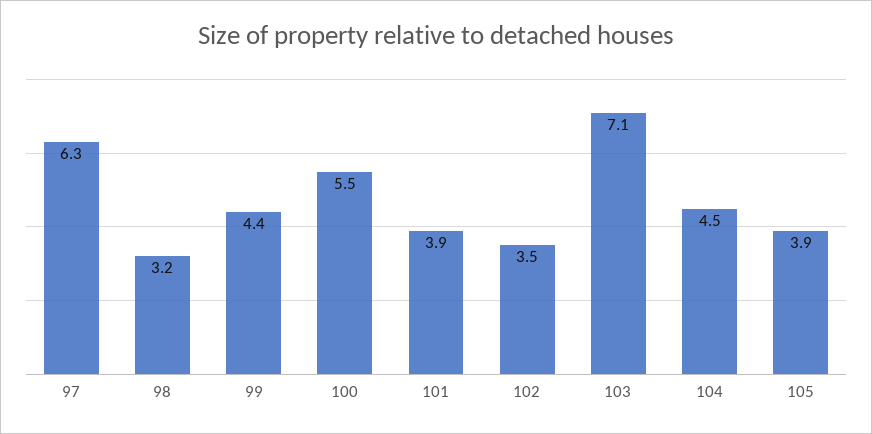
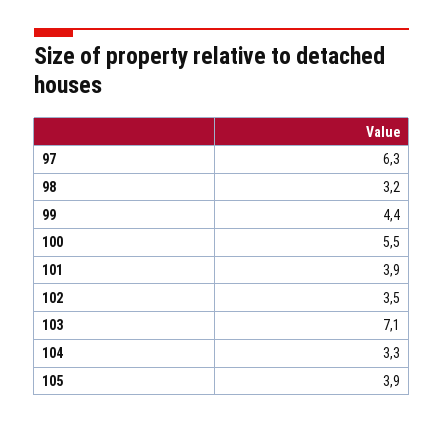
  {
    "97": 6.3,
    "98": 3.2,
    "99": 4.4,
    "100": 5.5,
    "101": 3.9,
    "102": 3.5,
    "103": 7.1,
-   "104": 4.5,
+   "104": 3.3,
    "105": 3.9
  }

